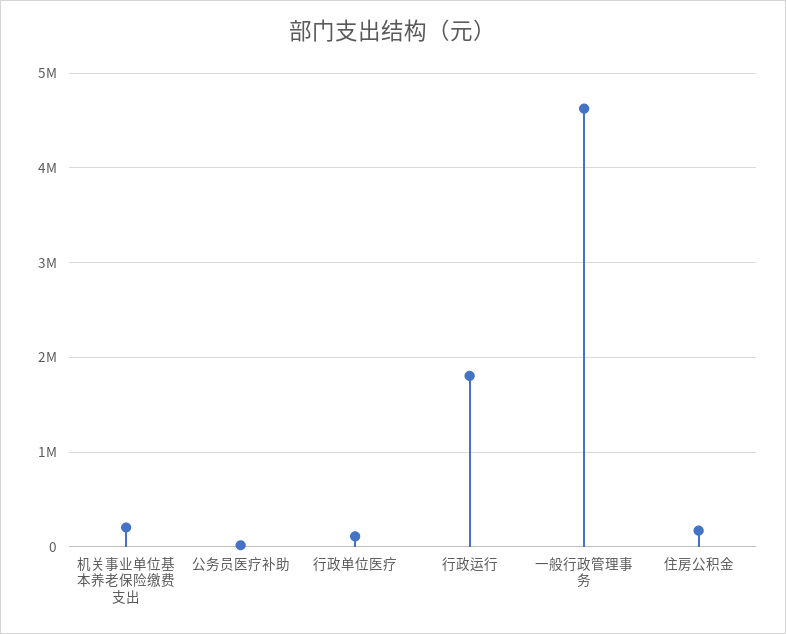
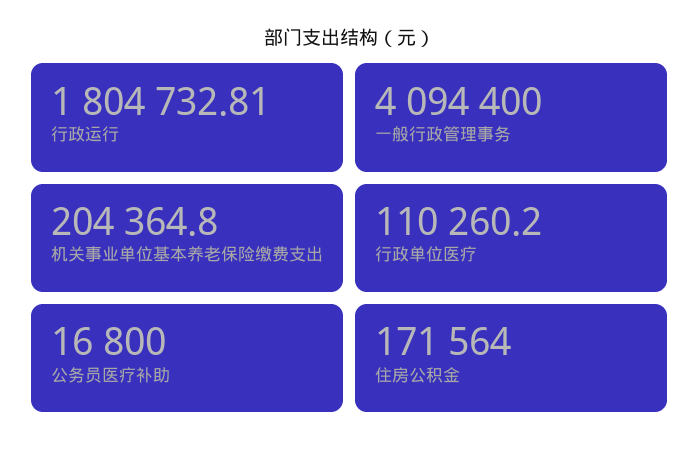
  {
    "机关事业单位基本养老保险缴费支出": 204364.8,
    "公务员医疗补助": 16800,
    "行政单位医疗": 110260.2,
    "行政运行": 1804732.81,
-   "一般行政管理事务": 4600000,
+   "一般行政管理事务": 4094400,
    "住房公积金": 171564
  }

